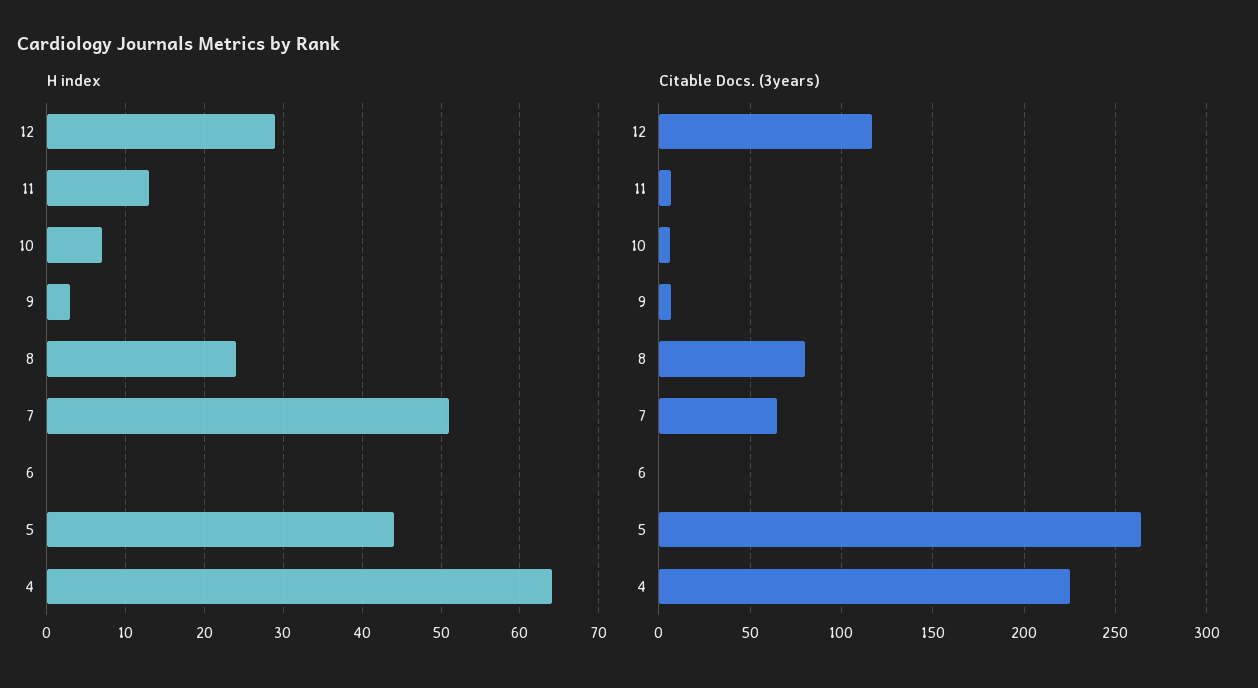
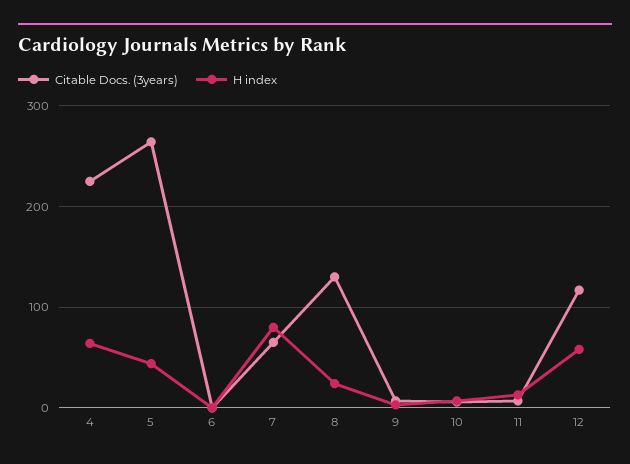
  {
    "H index": {
-     "12": 29,
+     "12": 60,
      "11": 13,
      "10": 7,
      "9": 3,
      "8": 24,
-     "7": 51,
+     "7": 80,
      "6": 0,
      "5": 44,
      "4": 64
    },
    "Citable Docs. (3years)": {
      "12": 115,
      "11": 5,
      "10": 5,
      "9": 5,
-     "8": 80,
+     "8": 130,
      "7": 65,
      "6": 0,
      "5": 265,
      "4": 225
    }
  }

